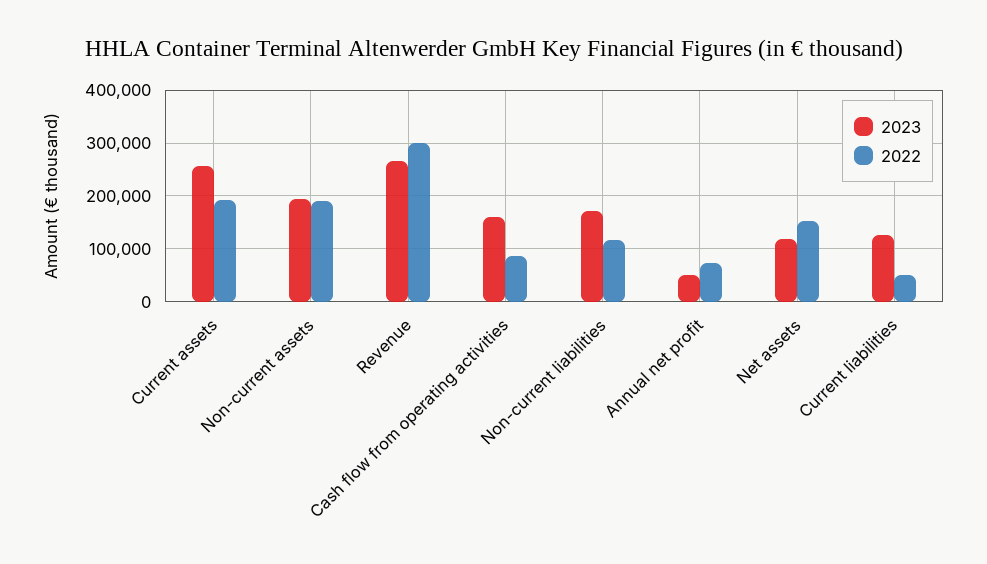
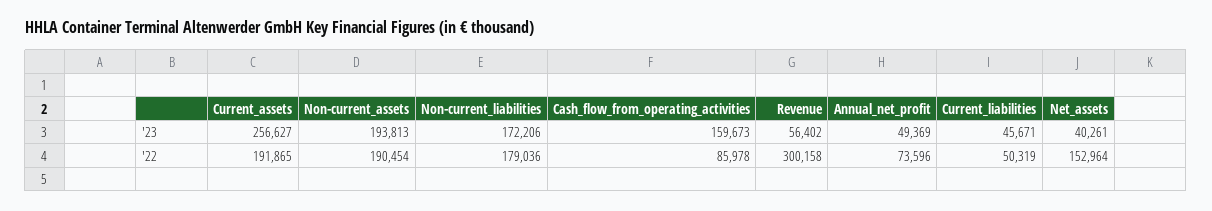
  {
    "2023": {
      "Current assets": 256627,
      "Non-current assets": 193813,
-     "Revenue": 260000,
+     "Revenue": 56402,
      "Cash flow from operating activities": 159673,
      "Non-current liabilities": 172206,
      "Annual net profit": 49369,
-     "Net assets": 120000,
+     "Net assets": 40261,
-     "Current liabilities": 120000
+     "Current liabilities": 45671
    },
    "2022": {
      "Current assets": 191865,
      "Non-current assets": 190454,
      "Revenue": 300158,
      "Cash flow from operating activities": 85978,
-     "Non-current liabilities": 120000,
+     "Non-current liabilities": 179036,
      "Annual net profit": 73596,
      "Net assets": 152964,
      "Current liabilities": 50319
    }
  }

